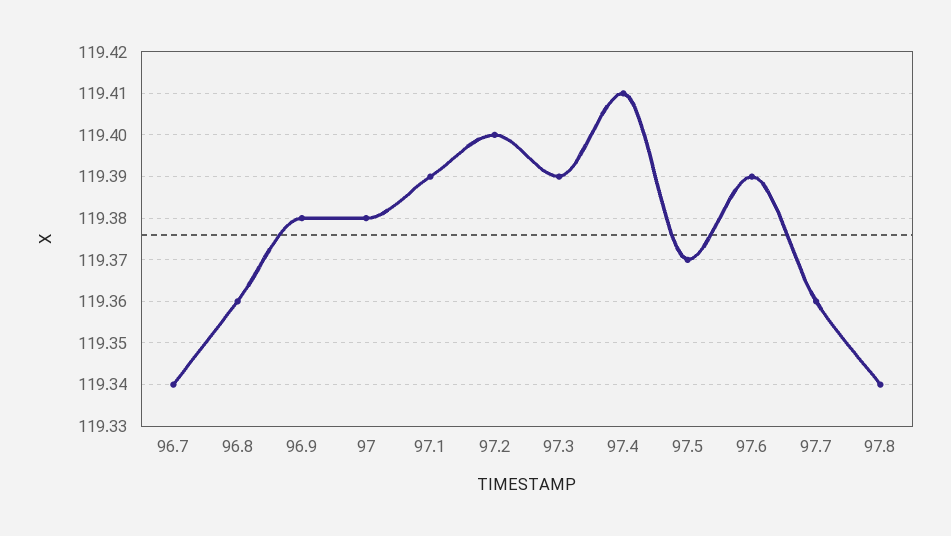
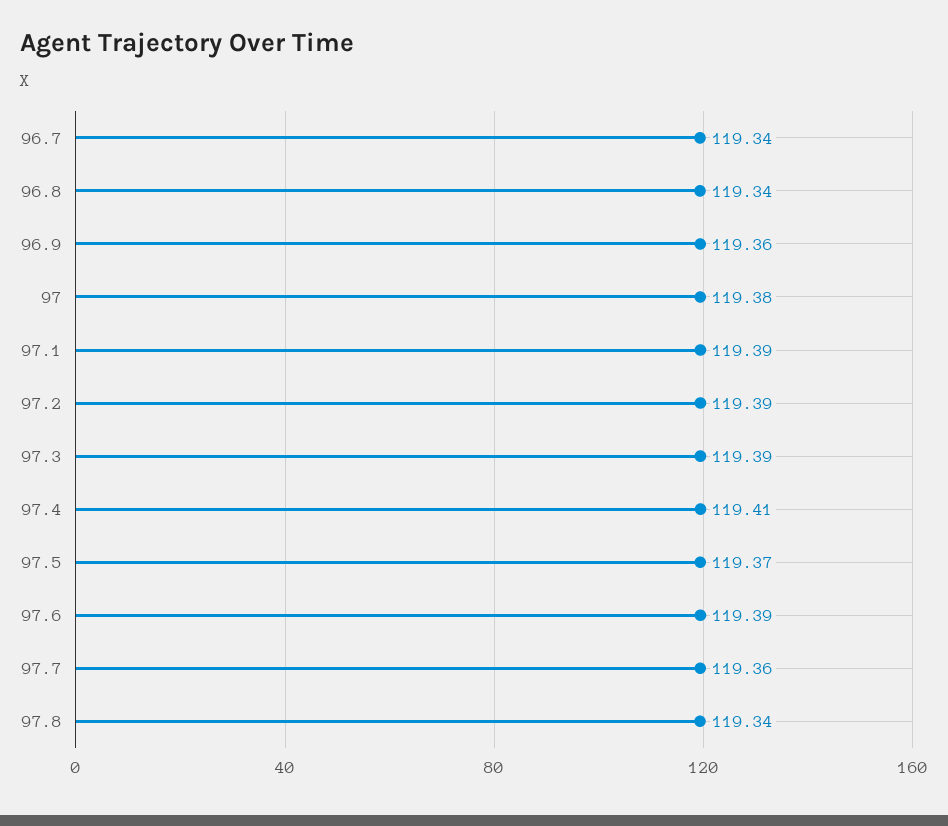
  {
    "96.7": 119.34,
-   "96.8": 119.36,
+   "96.8": 119.34,
-   "96.9": 119.38,
+   "96.9": 119.36,
    "97": 119.38,
    "97.1": 119.39,
-   "97.2": 119.4,
+   "97.2": 119.39,
    "97.3": 119.39,
    "97.4": 119.41,
    "97.5": 119.37,
    "97.6": 119.39,
    "97.7": 119.36,
    "97.8": 119.34
  }

